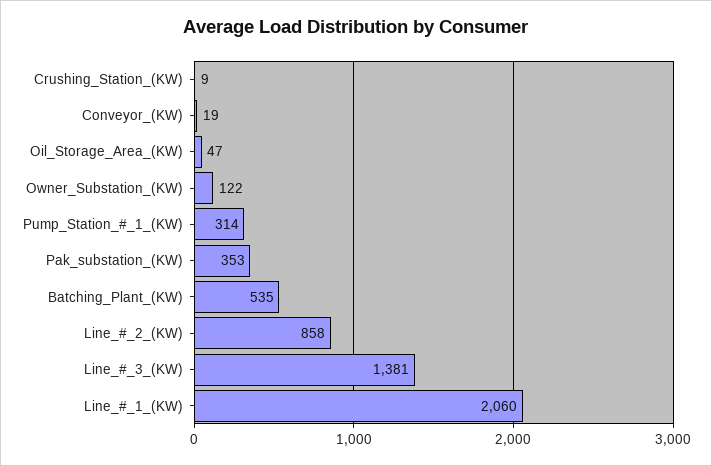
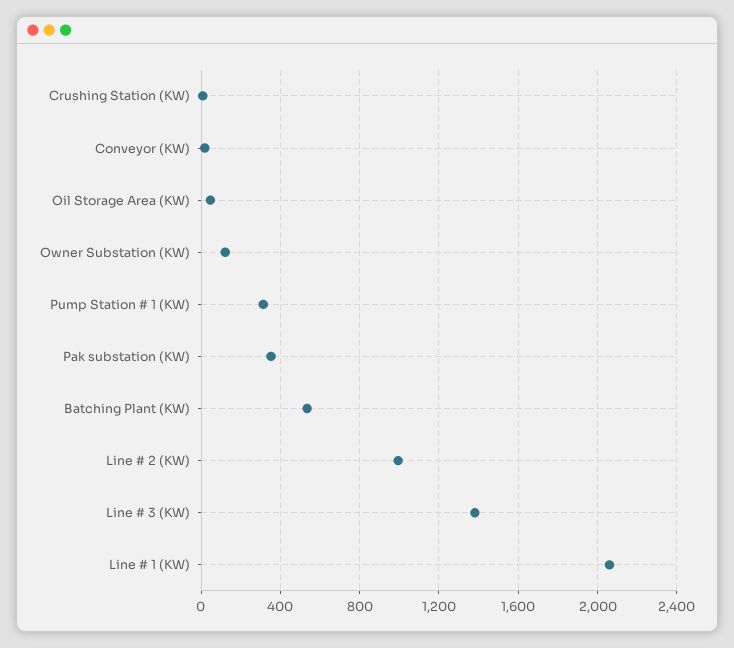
  {
    "Crushing_Station_(KW)": 9,
    "Conveyor_(KW)": 19,
    "Oil_Storage_Area_(KW)": 47,
    "Owner_Substation_(KW)": 122,
    "Pump_Station_#_1_(KW)": 314,
    "Pak_substation_(KW)": 353,
    "Batching_Plant_(KW)": 535,
-   "Line_#_2_(KW)": 858,
+   "Line_#_2_(KW)": 1000,
    "Line_#_3_(KW)": 1381,
    "Line_#_1_(KW)": 2060
  }

